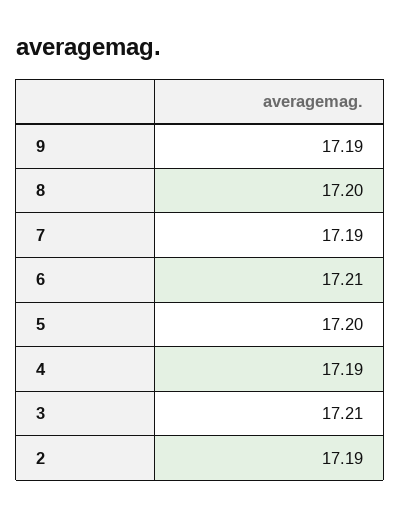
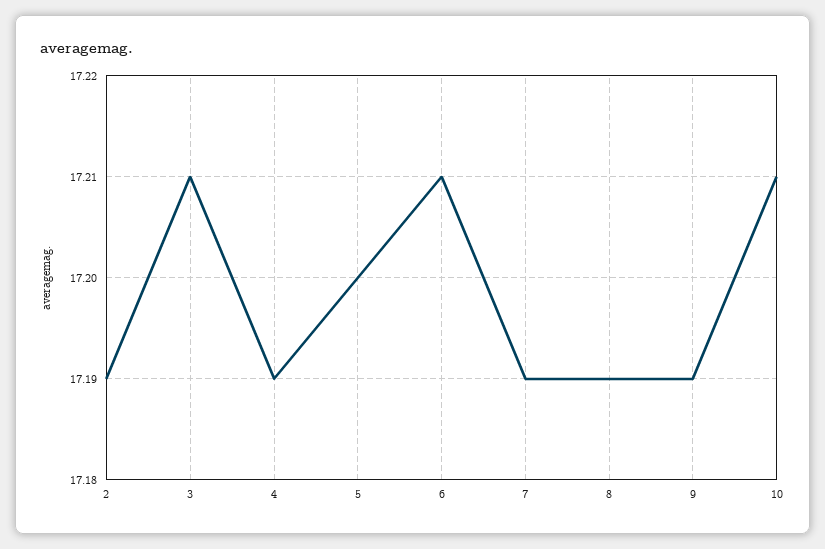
  {
    "9": 17.19,
-   "8": 17.2,
+   "8": 17.19,
    "7": 17.19,
    "6": 17.21,
    "5": 17.2,
    "4": 17.19,
    "3": 17.21,
-   "2": 17.19
+   "2": 17.19,
+   "10": 17.21
  }

